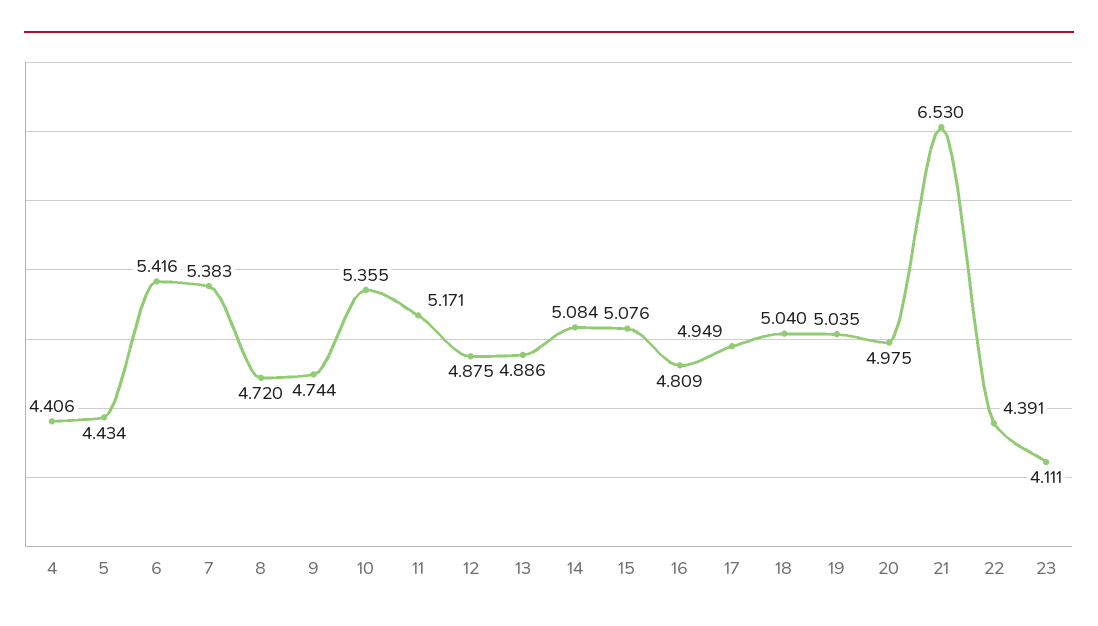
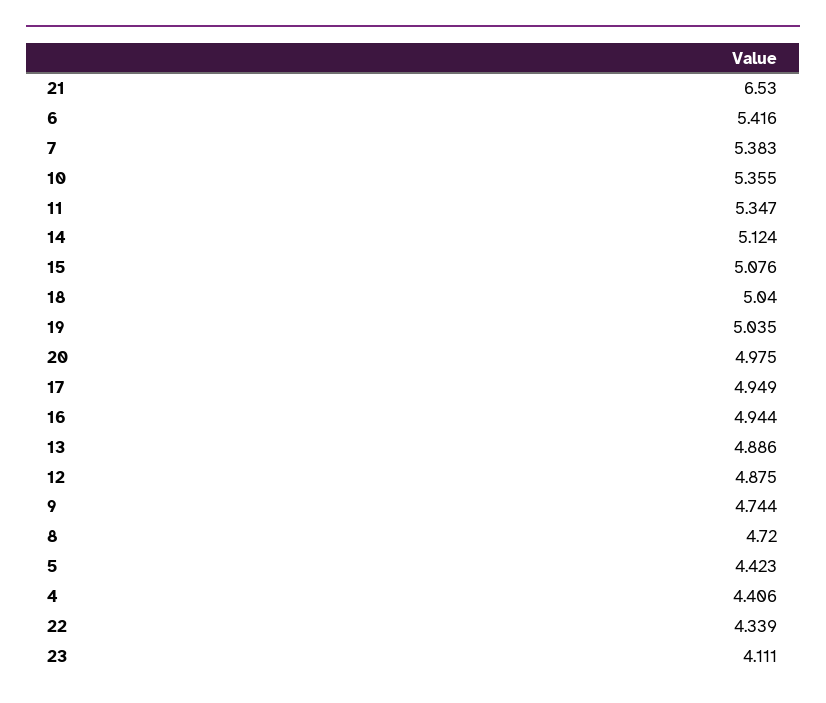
  {
    "4": 4.406,
-   "5": 4.434,
+   "5": 4.423,
    "6": 5.416,
    "7": 5.383,
    "8": 4.72,
    "9": 4.744,
    "10": 5.355,
-   "11": 5.171,
+   "11": 5.347,
    "12": 4.875,
    "13": 4.886,
-   "14": 5.084,
+   "14": 5.124,
    "15": 5.076,
-   "16": 4.809,
+   "16": 4.944,
    "17": 4.949,
    "18": 5.04,
    "19": 5.035,
    "20": 4.975,
    "21": 6.53,
-   "22": 4.391,
+   "22": 4.339,
    "23": 4.111
  }

